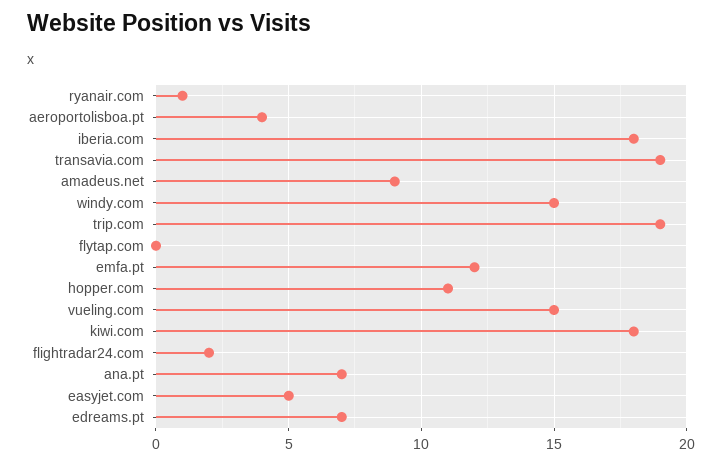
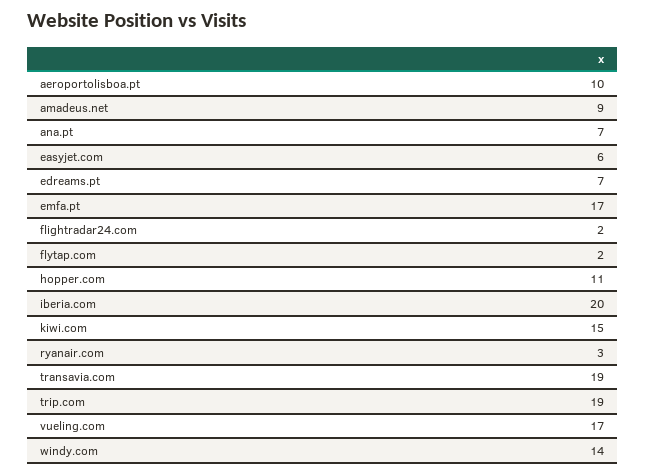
  {
-   "ryanair.com": 1,
+   "ryanair.com": 3,
-   "aeroportolisboa.pt": 4,
+   "aeroportolisboa.pt": 10,
-   "iberia.com": 18,
+   "iberia.com": 20,
    "transavia.com": 19,
    "amadeus.net": 9,
-   "windy.com": 15,
+   "windy.com": 14,
    "trip.com": 19,
-   "flytap.com": 0,
+   "flytap.com": 2,
-   "emfa.pt": 12,
+   "emfa.pt": 17,
    "hopper.com": 11,
-   "vueling.com": 15,
+   "vueling.com": 17,
-   "kiwi.com": 18,
+   "kiwi.com": 15,
    "flightradar24.com": 2,
    "ana.pt": 7,
-   "easyjet.com": 5,
+   "easyjet.com": 6,
    "edreams.pt": 7
  }

